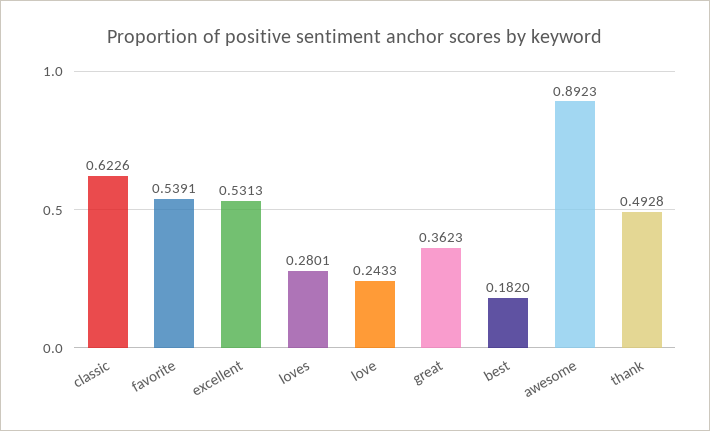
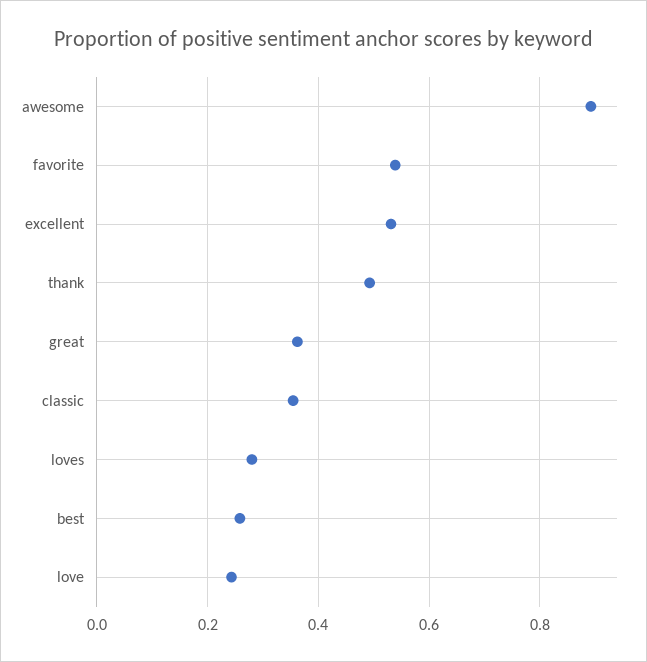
  {
-   "classic": 0.6226,
+   "classic": 0.36,
    "favorite": 0.5391,
    "excellent": 0.5313,
    "loves": 0.2801,
    "love": 0.2433,
    "great": 0.3623,
-   "best": 0.182,
+   "best": 0.26,
    "awesome": 0.8923,
    "thank": 0.4928
  }

